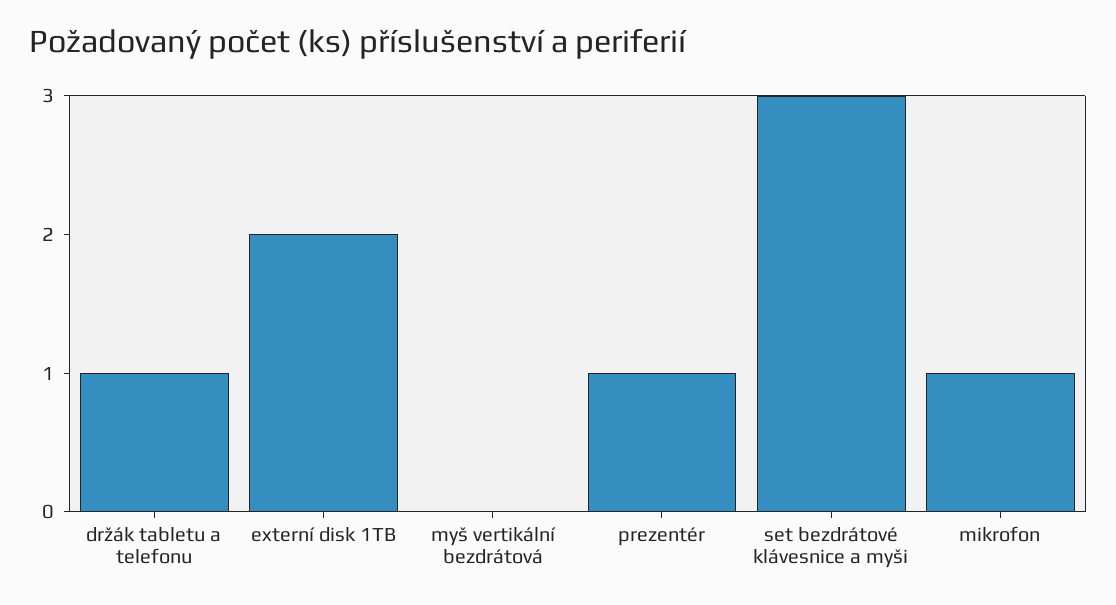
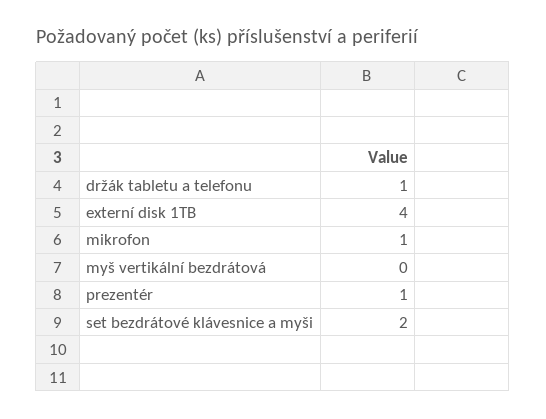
  {
    "držák tabletu a telefonu": 1,
-   "externí disk 1TB": 2,
+   "externí disk 1TB": 4,
    "myš vertikální bezdrátová": 0,
    "prezentér": 1,
-   "set bezdrátové klávesnice a myši": 3,
+   "set bezdrátové klávesnice a myši": 2,
    "mikrofon": 1
  }

